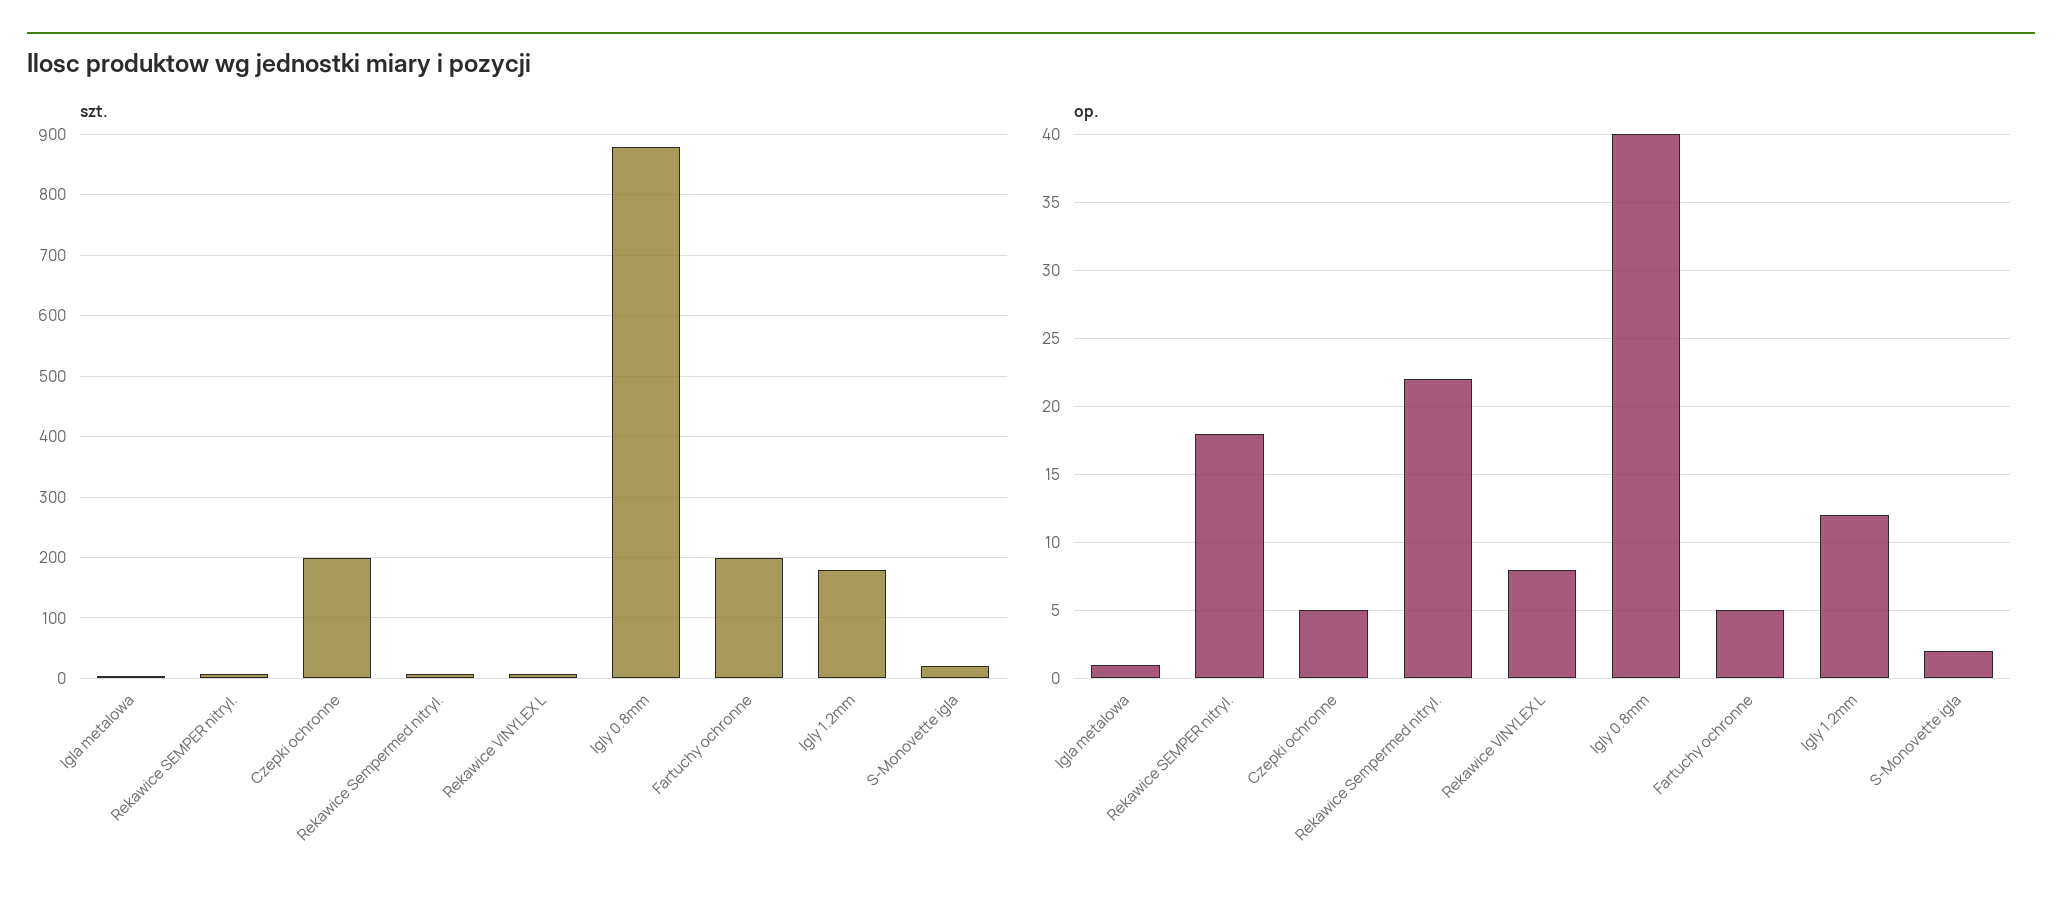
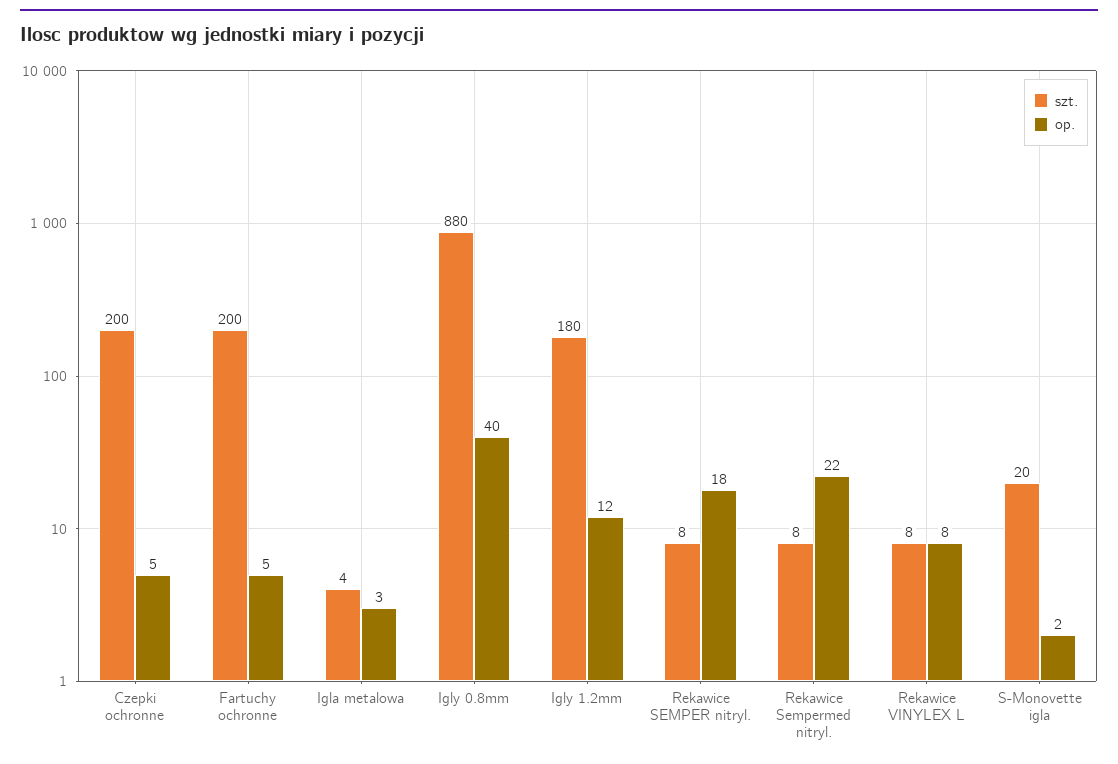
  {
    "szt.": {
      "Igla metalowa": 4,
      "Rekawice SEMPER nitryl.": 8,
      "Czepki ochronne": 200,
      "Rekawice Sempermed nitryl.": 8,
      "Rekawice VINYLEX L": 8,
      "Igly 0.8mm": 880,
      "Fartuchy ochronne": 200,
      "Igly 1.2mm": 180,
      "S-Monovette igla": 20
    },
    "op.": {
-     "Igla metalowa": 1,
+     "Igla metalowa": 3,
      "Rekawice SEMPER nitryl.": 18,
      "Czepki ochronne": 5,
      "Rekawice Sempermed nitryl.": 22,
      "Rekawice VINYLEX L": 8,
      "Igly 0.8mm": 40,
      "Fartuchy ochronne": 5,
      "Igly 1.2mm": 12,
      "S-Monovette igla": 2
    }
  }

